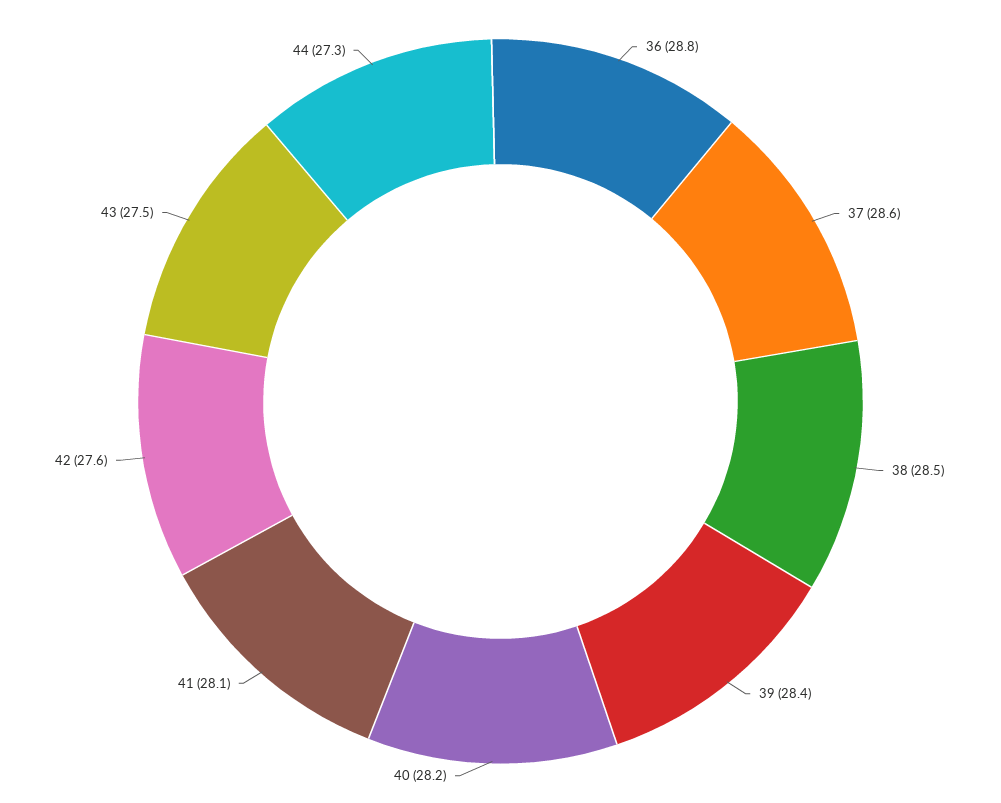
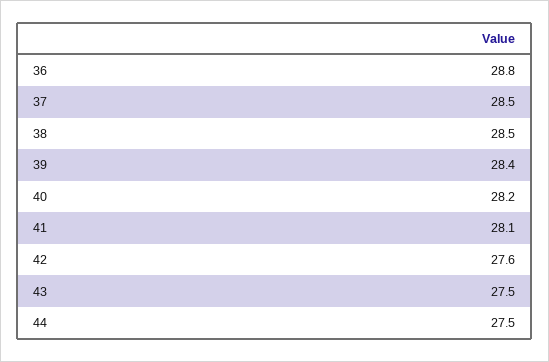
  {
    "36": 28.8,
-   "37": 28.6,
+   "37": 28.5,
    "38": 28.5,
    "39": 28.4,
    "40": 28.2,
    "41": 28.1,
    "42": 27.6,
    "43": 27.5,
-   "44": 27.3
+   "44": 27.5
  }

